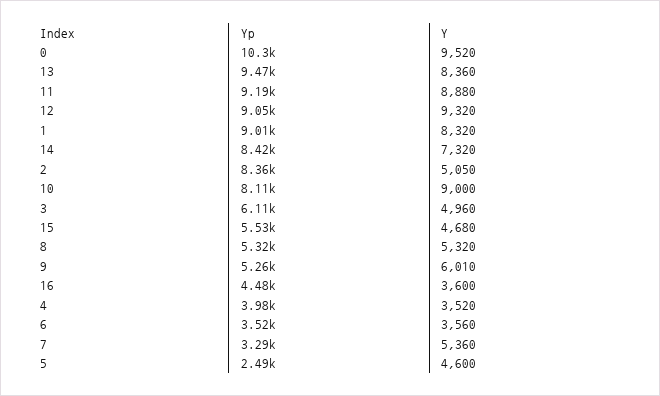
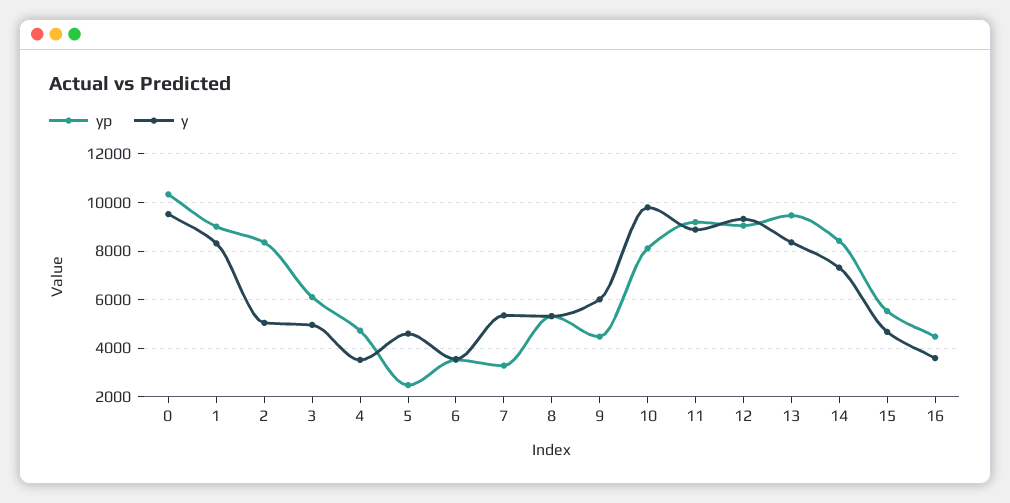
  {
    "Yp": {
      "0": 10300,
      "13": 9470,
      "11": 9190,
      "12": 9050,
      "1": 9010,
      "14": 8420,
      "2": 8360,
      "10": 8110,
      "3": 6110,
      "15": 5530,
      "8": 5320,
-     "9": 5260,
+     "9": 4500,
      "16": 4480,
-     "4": 3980,
+     "4": 4750,
      "6": 3520,
      "7": 3290,
      "5": 2490
    },
    "Y": {
      "0": 9520,
      "13": 8360,
      "11": 8880,
      "12": 9320,
      "1": 8320,
      "14": 7320,
      "2": 5050,
-     "10": 9000,
+     "10": 9750,
      "3": 4960,
      "15": 4680,
      "8": 5320,
      "9": 6010,
      "16": 3600,
      "4": 3520,
      "6": 3560,
      "7": 5360,
      "5": 4600
    }
  }

